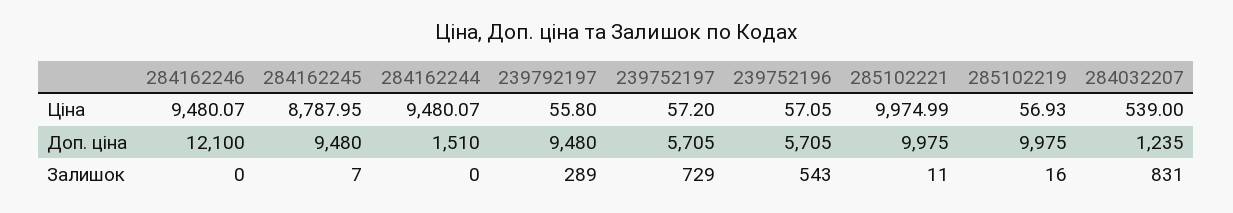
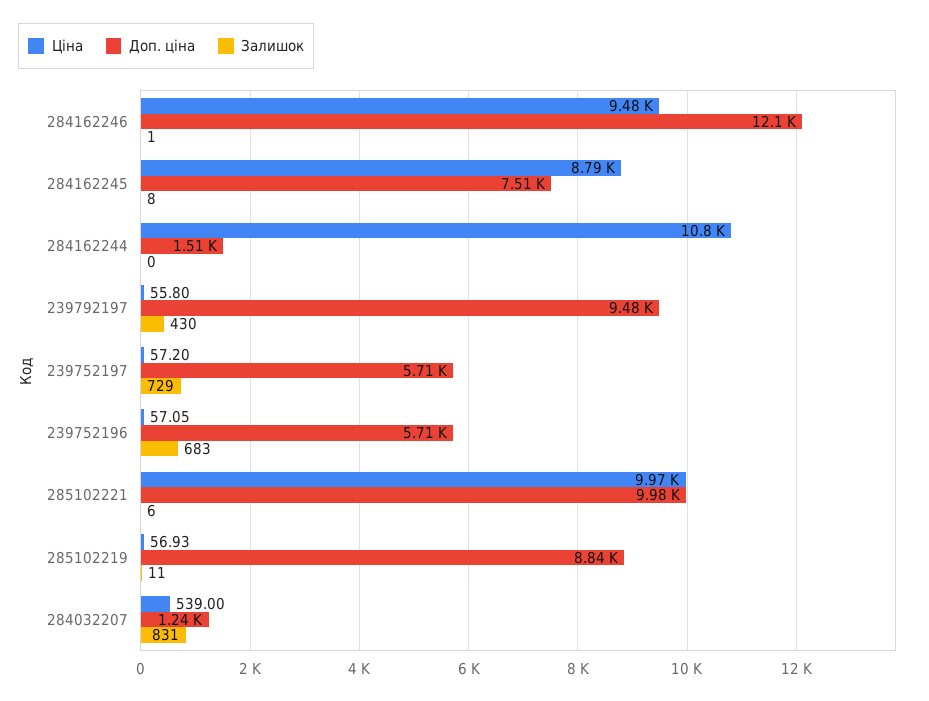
  {
    "Ціна": {
      "284162246": 9480.07,
      "284162245": 8787.95,
-     "284162244": 9480.07,
+     "284162244": 10800,
      "239792197": 55.8,
      "239752197": 57.2,
      "239752196": 57.05,
      "285102221": 9974.99,
      "285102219": 56.93,
      "284032207": 539
    },
    "Доп. ціна": {
      "284162246": 12100,
-     "284162245": 9480,
+     "284162245": 7510,
      "284162244": 1510,
      "239792197": 9480,
      "239752197": 5705,
      "239752196": 5705,
      "285102221": 9975,
-     "285102219": 9975,
+     "285102219": 8840,
      "284032207": 1235
    },
    "Залишок": {
-     "284162246": 0,
+     "284162246": 1,
-     "284162245": 7,
+     "284162245": 8,
      "284162244": 0,
-     "239792197": 289,
+     "239792197": 430,
      "239752197": 729,
-     "239752196": 543,
+     "239752196": 683,
-     "285102221": 11,
+     "285102221": 6,
-     "285102219": 16,
+     "285102219": 11,
      "284032207": 831
    }
  }

